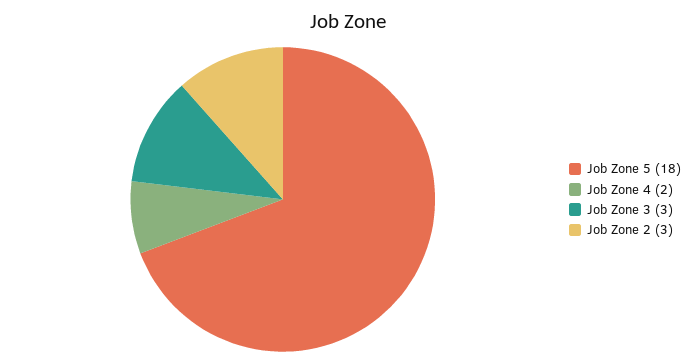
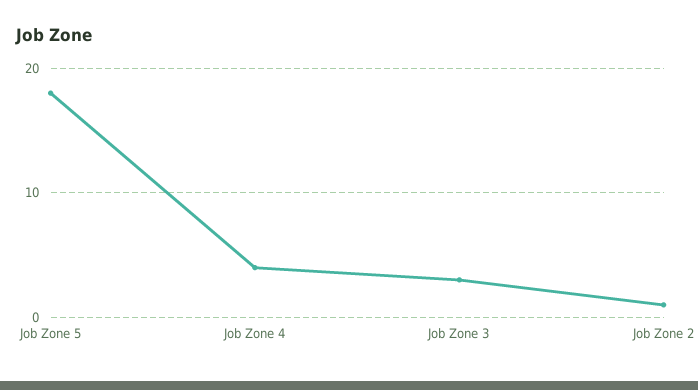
  {
    "Job Zone 5": 18,
-   "Job Zone 4": 2,
+   "Job Zone 4": 4,
    "Job Zone 3": 3,
-   "Job Zone 2": 3
+   "Job Zone 2": 1
  }

